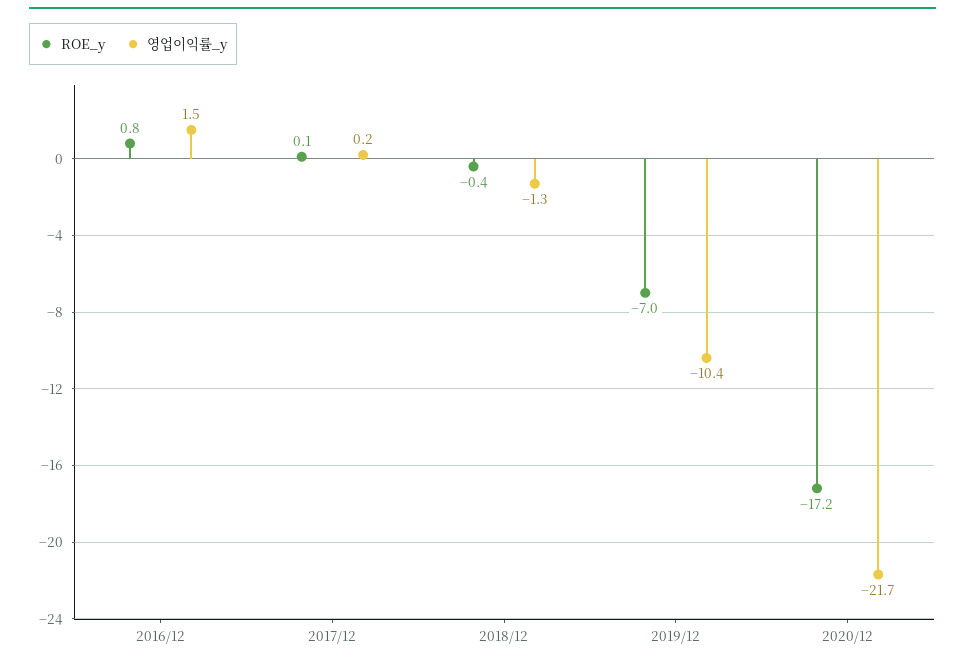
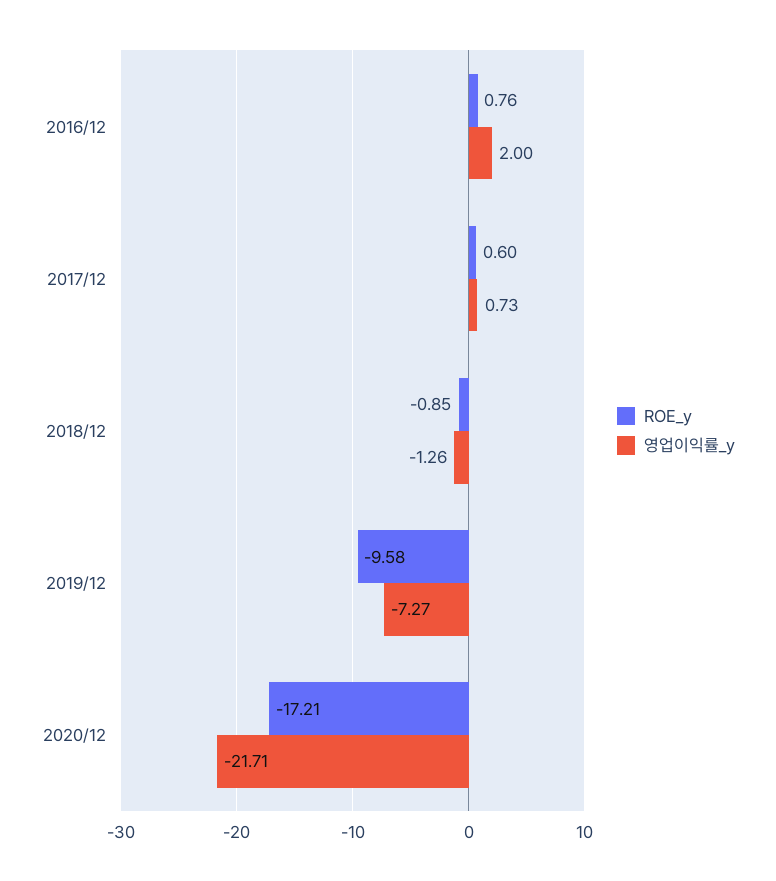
  {
    "ROE_y": {
      "2016/12": 0.76,
-     "2017/12": 0.1,
+     "2017/12": 0.6,
-     "2018/12": -0.4,
+     "2018/12": -0.85,
-     "2019/12": -7,
+     "2019/12": -9.58,
      "2020/12": -17.21
    },
    "영업이익률_y": {
-     "2016/12": 1.5,
+     "2016/12": 2,
-     "2017/12": 0.2,
+     "2017/12": 0.73,
      "2018/12": -1.26,
-     "2019/12": -10.4,
+     "2019/12": -7.27,
      "2020/12": -21.71
    }
  }

